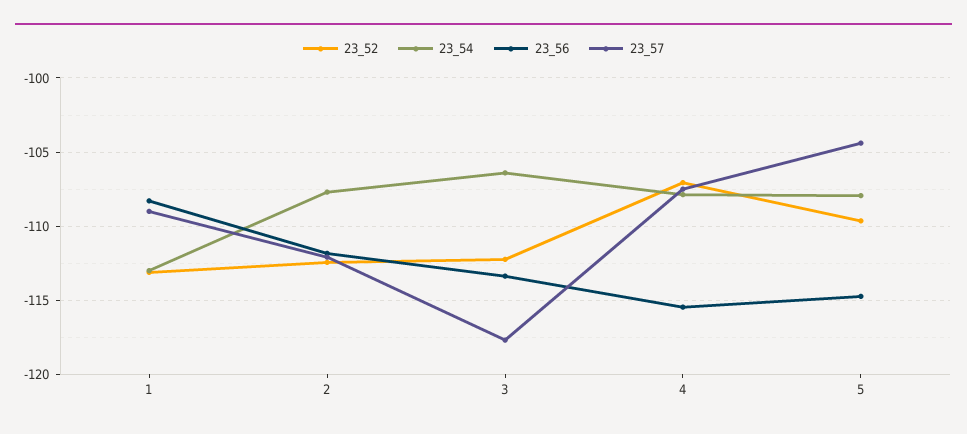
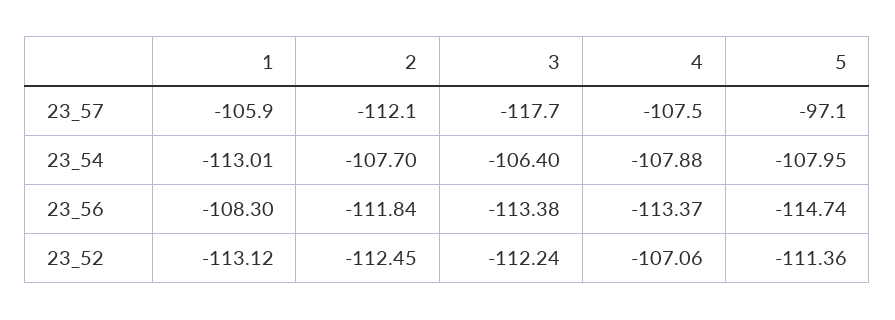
  {
    "23_52": {
      "1": -113.12,
      "2": -112.45,
      "3": -112.24,
      "4": -107.06,
-     "5": -109.5
+     "5": -111.36
    },
    "23_54": {
      "1": -113.01,
      "2": -107.7,
      "3": -106.4,
      "4": -107.88,
      "5": -107.95
    },
    "23_56": {
      "1": -108.3,
      "2": -111.84,
      "3": -113.38,
-     "4": -115.5,
+     "4": -113.37,
      "5": -114.74
    },
    "23_57": {
-     "1": -109,
+     "1": -105.9,
      "2": -112.1,
      "3": -117.7,
      "4": -107.5,
-     "5": -104.5
+     "5": -97.1
    }
  }

